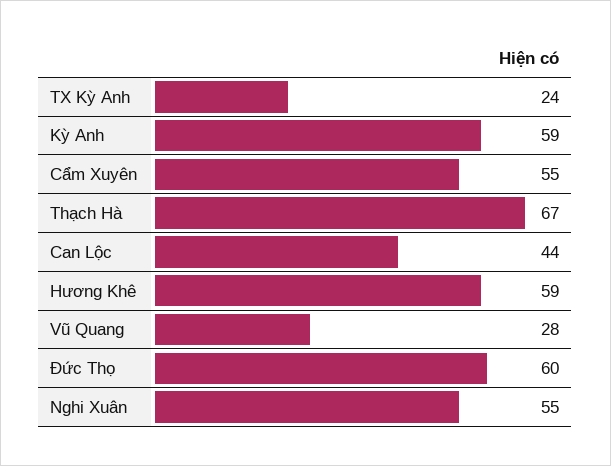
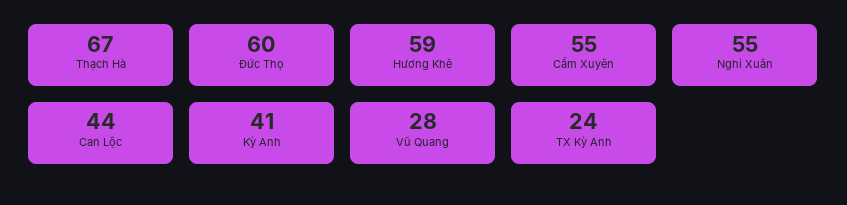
  {
    "TX Kỳ Anh": 24,
-   "Kỳ Anh": 59,
+   "Kỳ Anh": 41,
    "Cẩm Xuyên": 55,
    "Thạch Hà": 67,
    "Can Lộc": 44,
    "Hương Khê": 59,
    "Vũ Quang": 28,
    "Đức Thọ": 60,
    "Nghi Xuân": 55
  }

